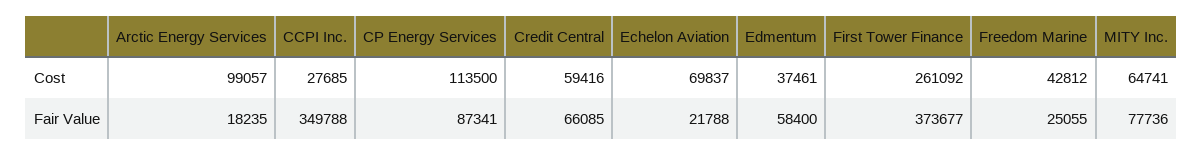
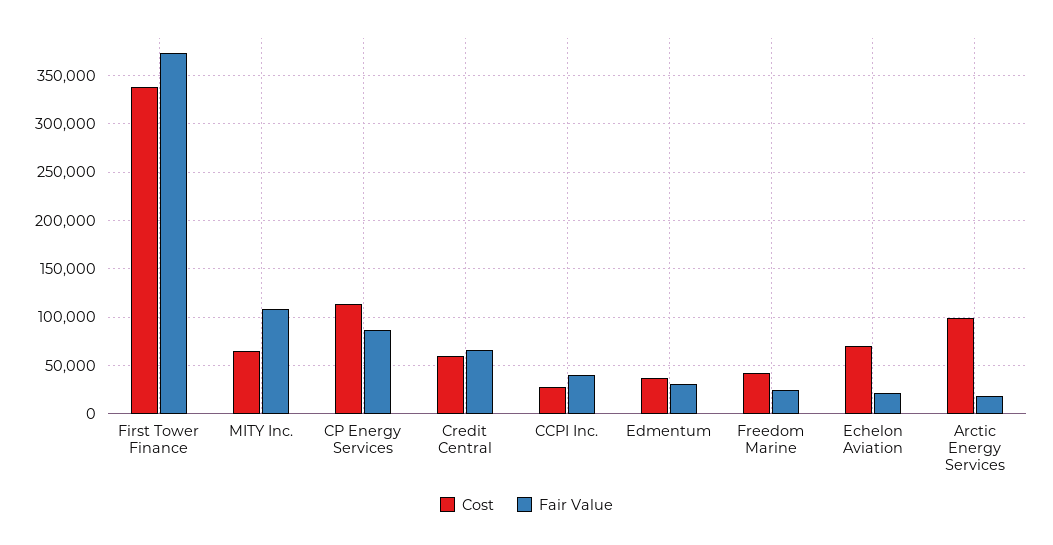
  {
    "Cost": {
      "Arctic Energy Services": 99057,
      "CCPI Inc.": 27685,
      "CP Energy Services": 113500,
      "Credit Central": 59416,
      "Echelon Aviation": 69837,
      "Edmentum": 37461,
-     "First Tower Finance": 261092,
+     "First Tower Finance": 340000,
      "Freedom Marine": 42812,
      "MITY Inc.": 64741
    },
    "Fair Value": {
      "Arctic Energy Services": 18235,
-     "CCPI Inc.": 349788,
+     "CCPI Inc.": 40000,
      "CP Energy Services": 87341,
      "Credit Central": 66085,
      "Echelon Aviation": 21788,
-     "Edmentum": 58400,
+     "Edmentum": 30000,
      "First Tower Finance": 373677,
      "Freedom Marine": 25055,
-     "MITY Inc.": 77736
+     "MITY Inc.": 110000
    }
  }

